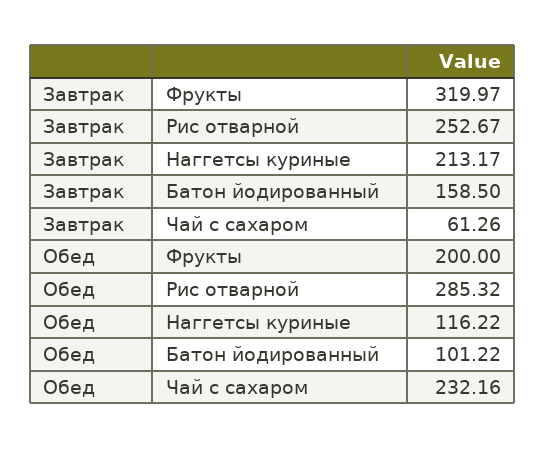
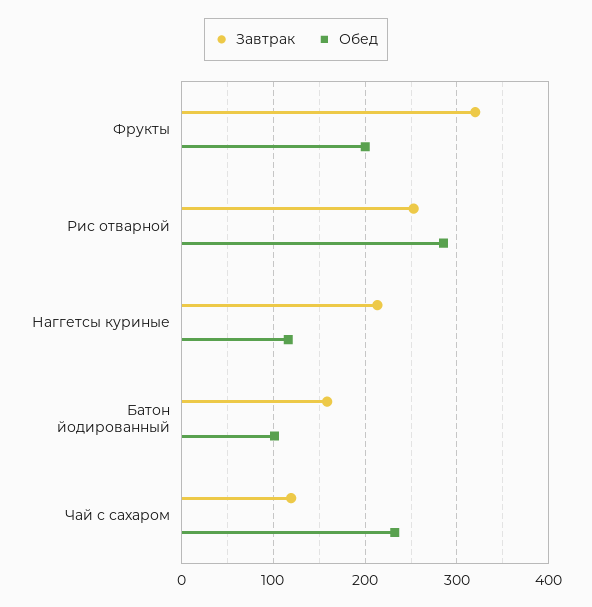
  {
    "Завтрак": {
      "Фрукты": 319.97,
      "Рис отварной": 252.67,
      "Наггетсы куриные": 213.17,
      "Батон йодированный": 158.5,
-     "Чай с сахаром": 61.26
+     "Чай с сахаром": 120
    },
    "Обед": {
      "Фрукты": 200,
      "Рис отварной": 285.32,
      "Наггетсы куриные": 116.22,
      "Батон йодированный": 101.22,
      "Чай с сахаром": 232.16
    }
  }

